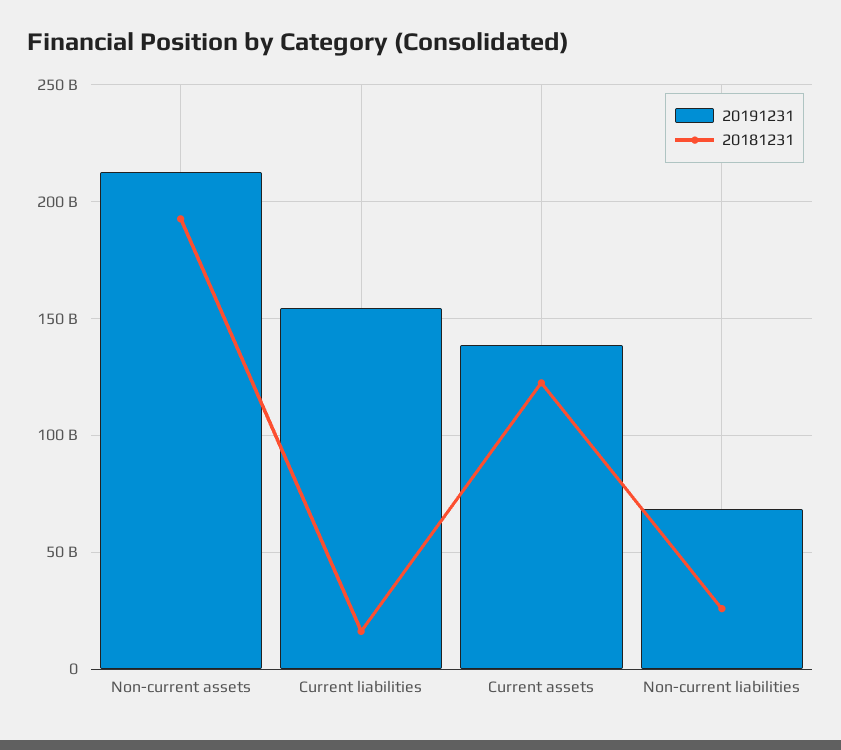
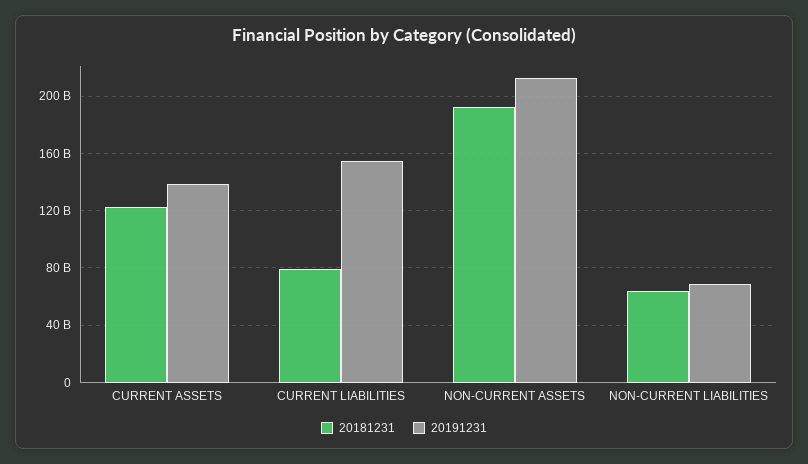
  {
    "20191231": {
      "Non-current assets": 210000000000,
      "Current liabilities": 155000000000,
      "Current assets": 140000000000,
      "Non-current liabilities": 70000000000
    },
    "20181231": {
      "Non-current assets": 195000000000,
-     "Current liabilities": 15000000000,
+     "Current liabilities": 80000000000,
      "Current assets": 120000000000,
-     "Non-current liabilities": 25000000000
+     "Non-current liabilities": 65000000000
    }
  }

